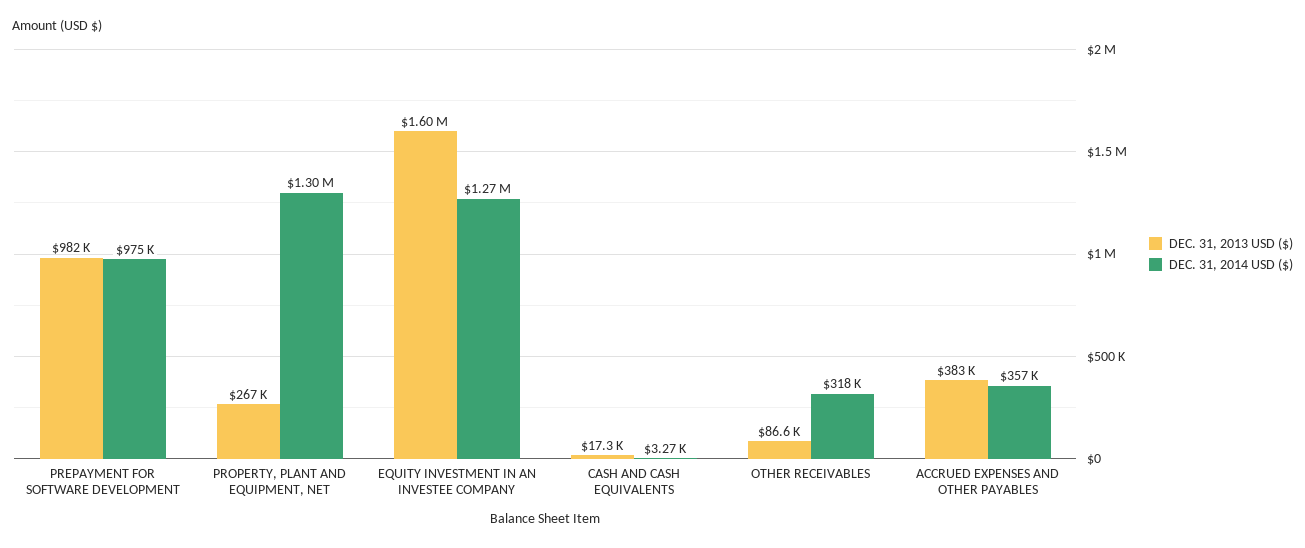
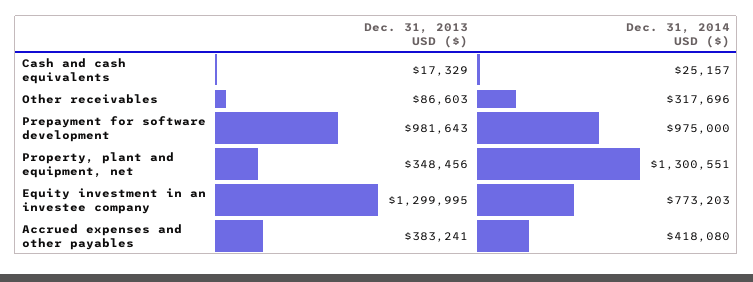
  {
    "DEC. 31, 2013 USD ($)": {
      "PREPAYMENT FOR SOFTWARE DEVELOPMENT": 981643,
-     "PROPERTY, PLANT AND EQUIPMENT, NET": 267000,
+     "PROPERTY, PLANT AND EQUIPMENT, NET": 348456,
-     "EQUITY INVESTMENT IN AN INVESTEE COMPANY": 1600000,
+     "EQUITY INVESTMENT IN AN INVESTEE COMPANY": 1299995,
      "CASH AND CASH EQUIVALENTS": 17329,
      "OTHER RECEIVABLES": 86603,
      "ACCRUED EXPENSES AND OTHER PAYABLES": 383241
    },
    "DEC. 31, 2014 USD ($)": {
      "PREPAYMENT FOR SOFTWARE DEVELOPMENT": 975000,
      "PROPERTY, PLANT AND EQUIPMENT, NET": 1300551,
-     "EQUITY INVESTMENT IN AN INVESTEE COMPANY": 1270000,
+     "EQUITY INVESTMENT IN AN INVESTEE COMPANY": 773203,
-     "CASH AND CASH EQUIVALENTS": 3270,
+     "CASH AND CASH EQUIVALENTS": 25157,
      "OTHER RECEIVABLES": 317696,
-     "ACCRUED EXPENSES AND OTHER PAYABLES": 357000
+     "ACCRUED EXPENSES AND OTHER PAYABLES": 418080
    }
  }

